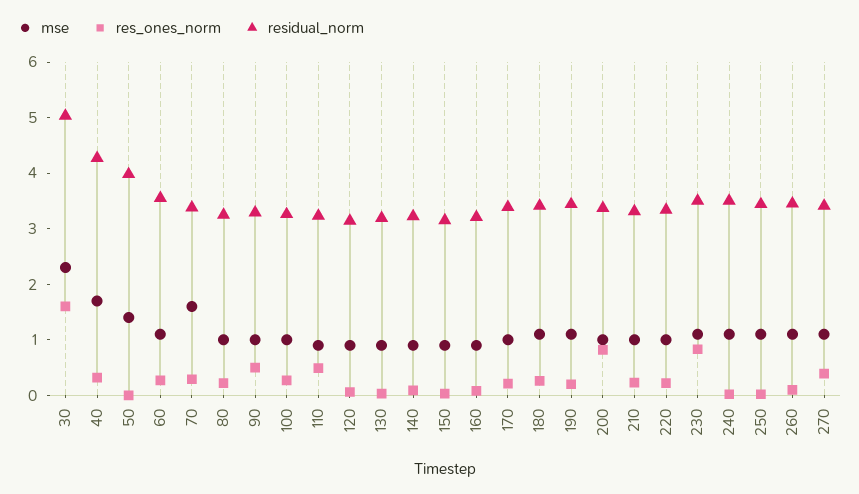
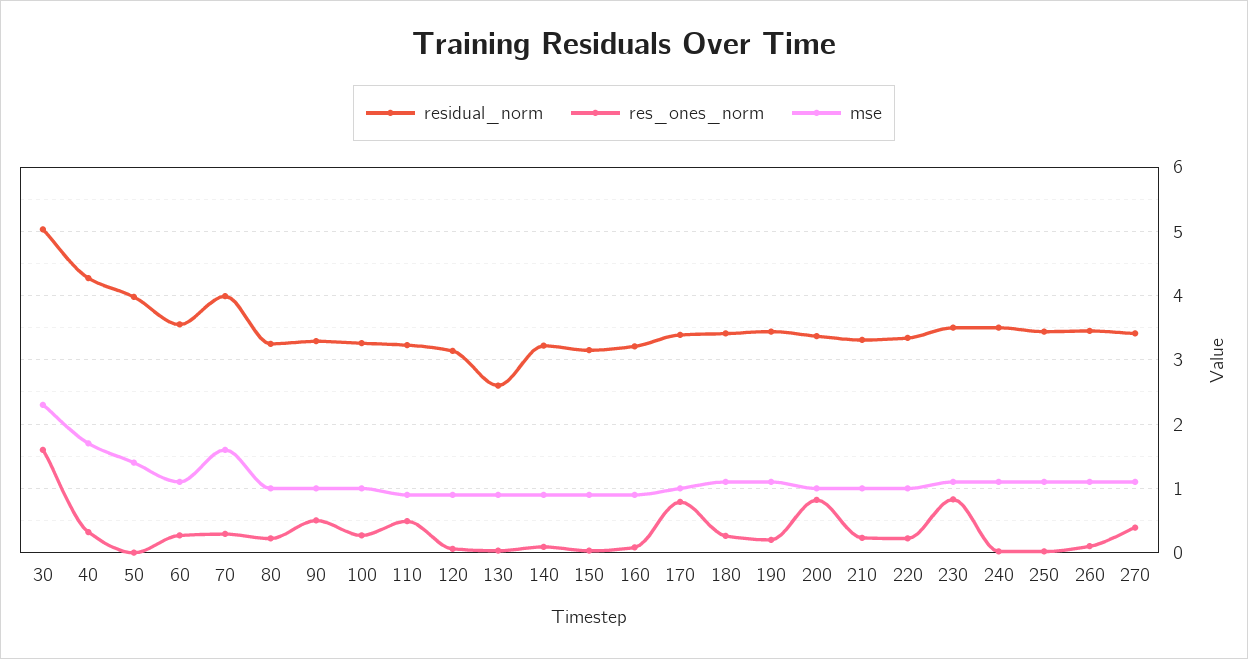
  {
    "mse": {
      "30": 2.3,
      "40": 1.7,
      "50": 1.4,
      "60": 1.1,
      "70": 1.6,
      "80": 1,
      "90": 1,
      "100": 1,
      "110": 0.9,
      "120": 0.9,
      "130": 0.9,
      "140": 0.9,
      "150": 0.9,
      "160": 0.9,
      "170": 1,
      "180": 1.1,
      "190": 1.1,
      "200": 1,
      "210": 1,
      "220": 1,
      "230": 1.1,
      "240": 1.1,
      "250": 1.1,
      "260": 1.1,
      "270": 1.1
    },
    "res_ones_norm": {
      "30": 1.6,
      "40": 0.3,
      "50": 0,
      "60": 0.3,
      "70": 0.3,
      "80": 0.2,
      "90": 0.5,
      "100": 0.3,
      "110": 0.5,
      "120": 0.1,
      "130": 0,
      "140": 0.1,
      "150": 0,
      "160": 0.1,
-     "170": 0.2,
+     "170": 0.8,
      "180": 0.3,
      "190": 0.2,
      "200": 0.8,
      "210": 0.2,
      "220": 0.2,
      "230": 0.8,
      "240": 0,
      "250": 0,
      "260": 0.1,
      "270": 0.4
    },
    "residual_norm": {
      "30": 5,
      "40": 4.3,
      "50": 4,
      "60": 3.6,
-     "70": 3.4,
+     "70": 4,
      "80": 3.3,
      "90": 3.3,
      "100": 3.3,
      "110": 3.2,
      "120": 3.1,
-     "130": 3.2,
+     "130": 2.6,
      "140": 3.2,
      "150": 3.2,
      "160": 3.2,
      "170": 3.4,
      "180": 3.4,
      "190": 3.4,
      "200": 3.4,
      "210": 3.3,
      "220": 3.3,
      "230": 3.5,
      "240": 3.5,
      "250": 3.4,
      "260": 3.5,
      "270": 3.4
    }
  }

